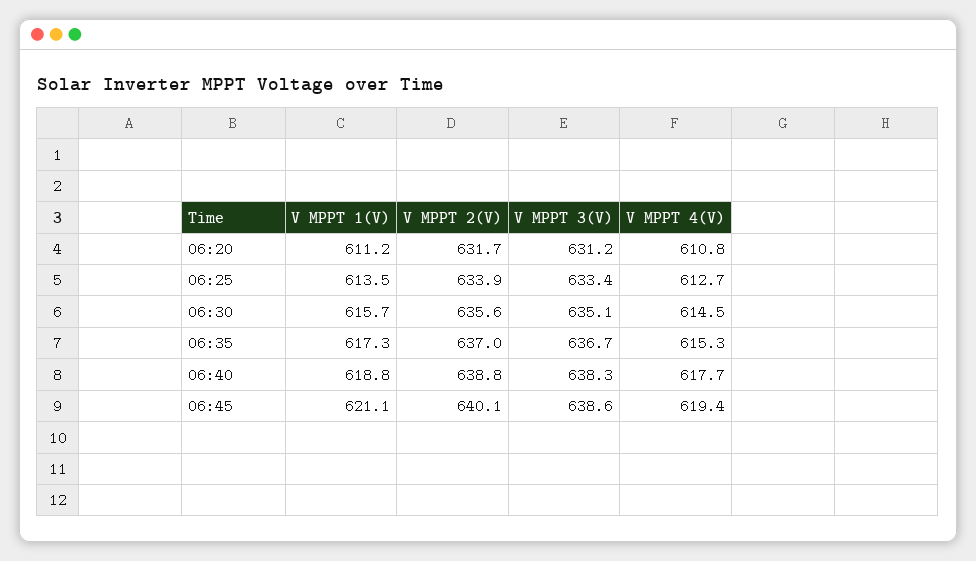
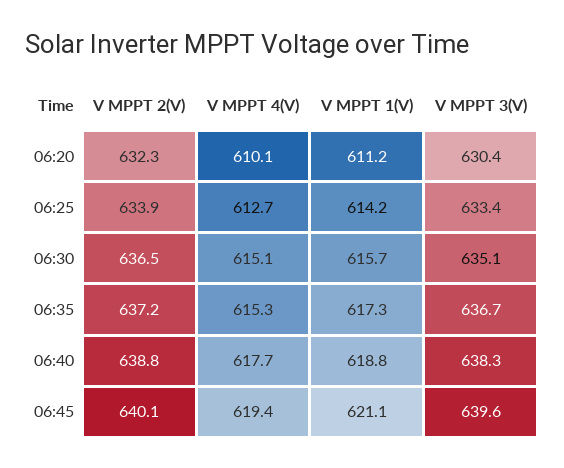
  {
    "V MPPT 1(V)": {
      "06:20": 611.2,
-     "06:25": 613.5,
+     "06:25": 614.2,
      "06:30": 615.7,
      "06:35": 617.3,
      "06:40": 618.8,
      "06:45": 621.1
    },
    "V MPPT 2(V)": {
-     "06:20": 631.7,
+     "06:20": 632.3,
      "06:25": 633.9,
-     "06:30": 635.6,
+     "06:30": 636.5,
-     "06:35": 637,
+     "06:35": 637.2,
      "06:40": 638.8,
      "06:45": 640.1
    },
    "V MPPT 3(V)": {
-     "06:20": 631.2,
+     "06:20": 630.4,
      "06:25": 633.4,
      "06:30": 635.1,
      "06:35": 636.7,
      "06:40": 638.3,
-     "06:45": 638.6
+     "06:45": 639.6
    },
    "V MPPT 4(V)": {
-     "06:20": 610.8,
+     "06:20": 610.1,
      "06:25": 612.7,
-     "06:30": 614.5,
+     "06:30": 615.1,
      "06:35": 615.3,
      "06:40": 617.7,
      "06:45": 619.4
    }
  }

